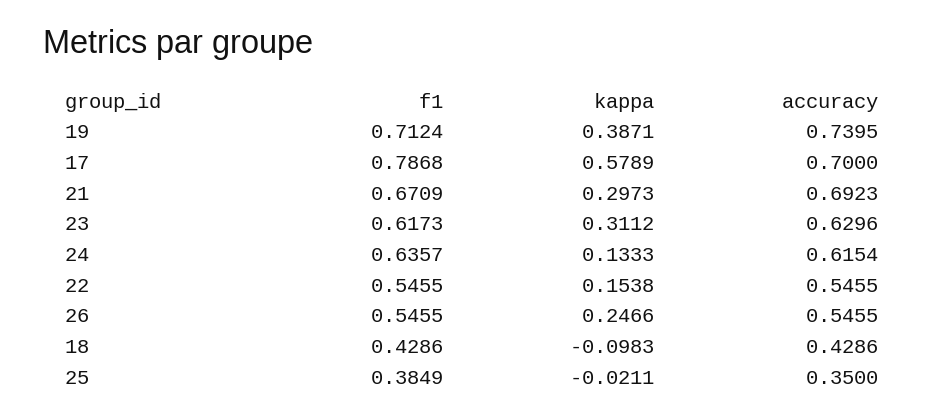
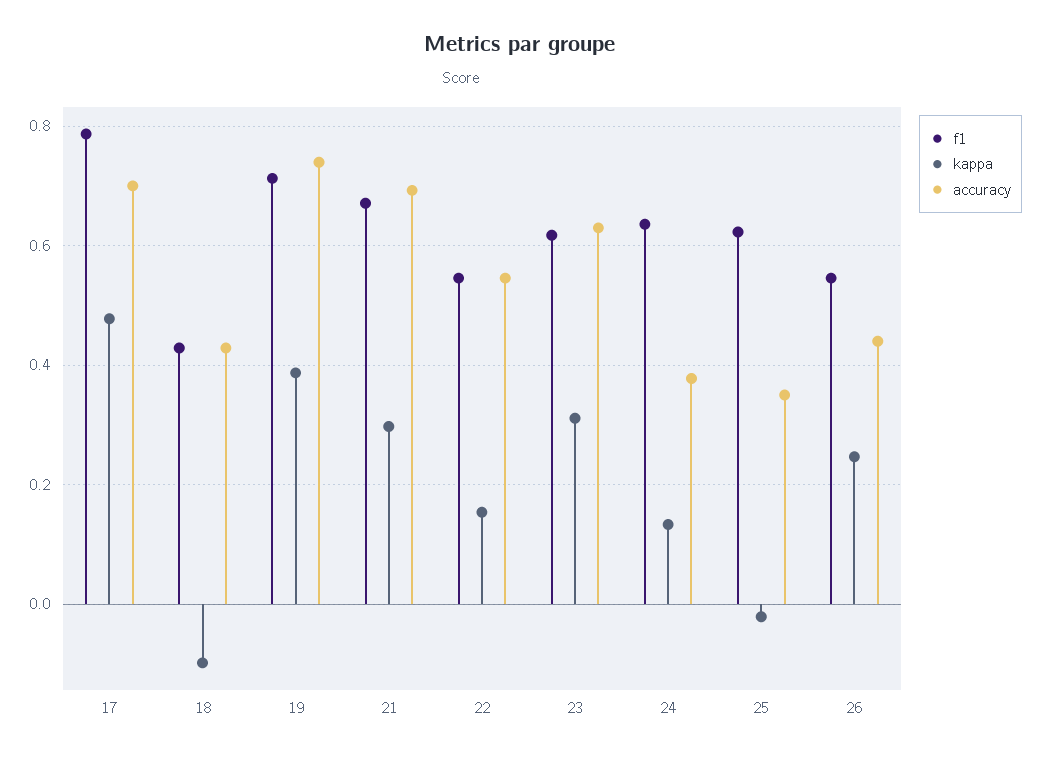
  {
    "f1": {
      "19": 0.7124,
      "17": 0.7868,
      "21": 0.6709,
      "23": 0.6173,
      "24": 0.6357,
      "22": 0.5455,
      "26": 0.5455,
      "18": 0.4286,
-     "25": 0.3849
+     "25": 0.62
    },
    "kappa": {
      "19": 0.3871,
-     "17": 0.5789,
+     "17": 0.48,
      "21": 0.2973,
      "23": 0.3112,
      "24": 0.1333,
      "22": 0.1538,
      "26": 0.2466,
      "18": -0.0983,
      "25": -0.0211
    },
    "accuracy": {
      "19": 0.7395,
      "17": 0.7,
      "21": 0.6923,
      "23": 0.6296,
-     "24": 0.6154,
+     "24": 0.38,
      "22": 0.5455,
-     "26": 0.5455,
+     "26": 0.44,
      "18": 0.4286,
      "25": 0.35
    }
  }

